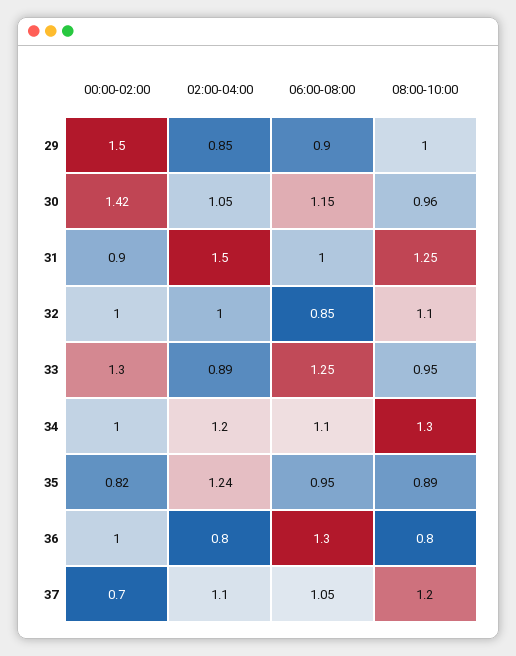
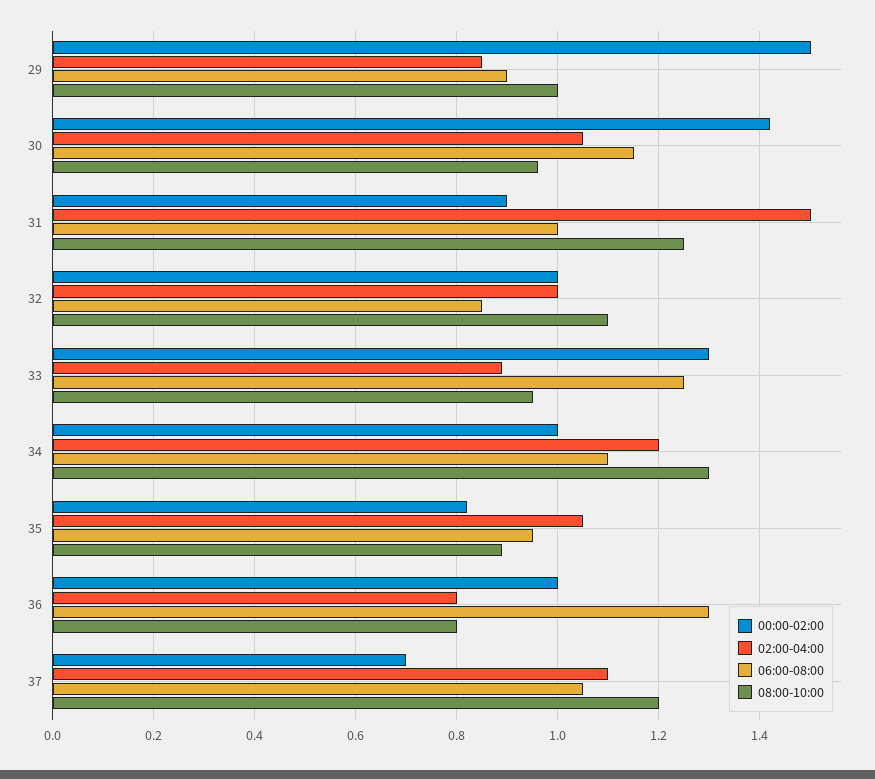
  {
    "00:00-02:00": {
      "29": 1.5,
      "30": 1.42,
      "31": 0.9,
      "32": 1,
      "33": 1.3,
      "34": 1,
      "35": 0.82,
      "36": 1,
      "37": 0.7
    },
    "02:00-04:00": {
      "29": 0.85,
      "30": 1.05,
      "31": 1.5,
      "32": 1,
      "33": 0.89,
      "34": 1.2,
-     "35": 1.24,
+     "35": 1.05,
      "36": 0.8,
      "37": 1.1
    },
    "06:00-08:00": {
      "29": 0.9,
      "30": 1.15,
      "31": 1,
      "32": 0.85,
      "33": 1.25,
      "34": 1.1,
      "35": 0.95,
      "36": 1.3,
      "37": 1.05
    },
    "08:00-10:00": {
      "29": 1,
      "30": 0.96,
      "31": 1.25,
      "32": 1.1,
      "33": 0.95,
      "34": 1.3,
      "35": 0.89,
      "36": 0.8,
      "37": 1.2
    }
  }

